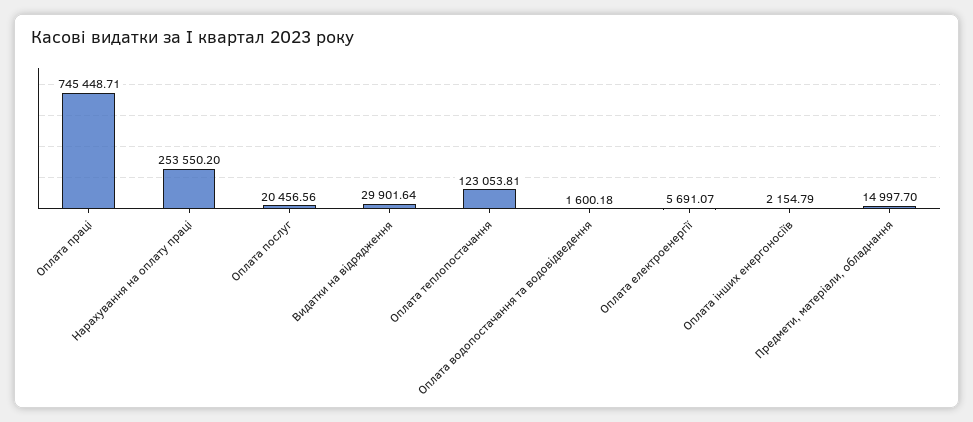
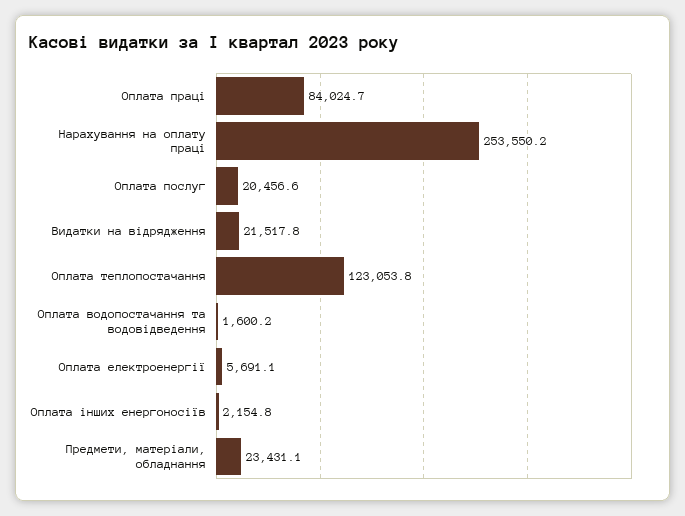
  {
-   "Оплата праці": 745448.71,
+   "Оплата праці": 84024.7,
    "Нарахування на оплату праці": 253550.2,
    "Оплата послуг": 20456.56,
-   "Видатки на відрядження": 29901.64,
+   "Видатки на відрядження": 21517.8,
    "Оплата теплопостачання": 123053.81,
    "Оплата водопостачання та водовідведення": 1600.18,
    "Оплата електроенергії": 5691.07,
    "Оплата інших енергоносіїв": 2154.79,
-   "Предмети, матеріали, обладнання": 14997.7
+   "Предмети, матеріали, обладнання": 23431.1
  }

